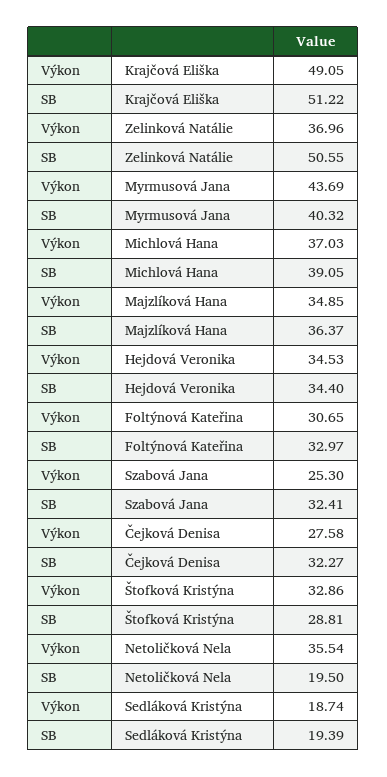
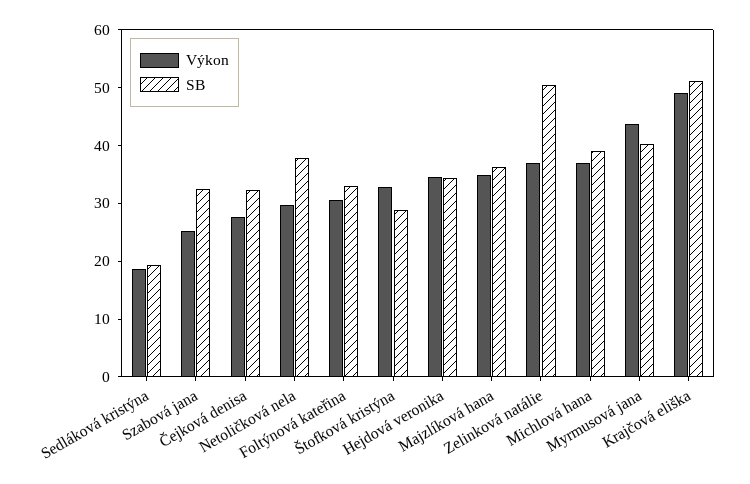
  {
    "Výkon": {
      "Krajčová Eliška": 49.05,
      "Zelinková Natálie": 36.96,
      "Myrmusová Jana": 43.69,
      "Michlová Hana": 37.03,
      "Majzlíková Hana": 34.85,
      "Hejdová Veronika": 34.53,
      "Foltýnová Kateřina": 30.65,
      "Szabová Jana": 25.3,
      "Čejková Denisa": 27.58,
      "Štofková Kristýna": 32.86,
-     "Netoličková Nela": 35.54,
+     "Netoličková Nela": 30,
      "Sedláková Kristýna": 18.74
    },
    "SB": {
      "Krajčová Eliška": 51.22,
      "Zelinková Natálie": 50.55,
      "Myrmusová Jana": 40.32,
      "Michlová Hana": 39.05,
      "Majzlíková Hana": 36.37,
      "Hejdová Veronika": 34.4,
      "Foltýnová Kateřina": 32.97,
      "Szabová Jana": 32.41,
      "Čejková Denisa": 32.27,
      "Štofková Kristýna": 28.81,
-     "Netoličková Nela": 19.5,
+     "Netoličková Nela": 38,
      "Sedláková Kristýna": 19.39
    }
  }

